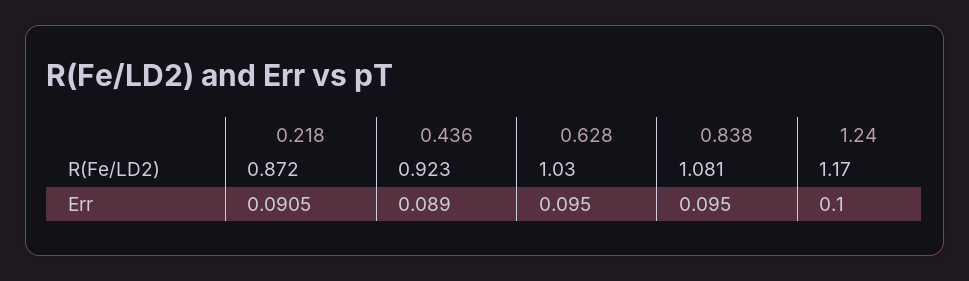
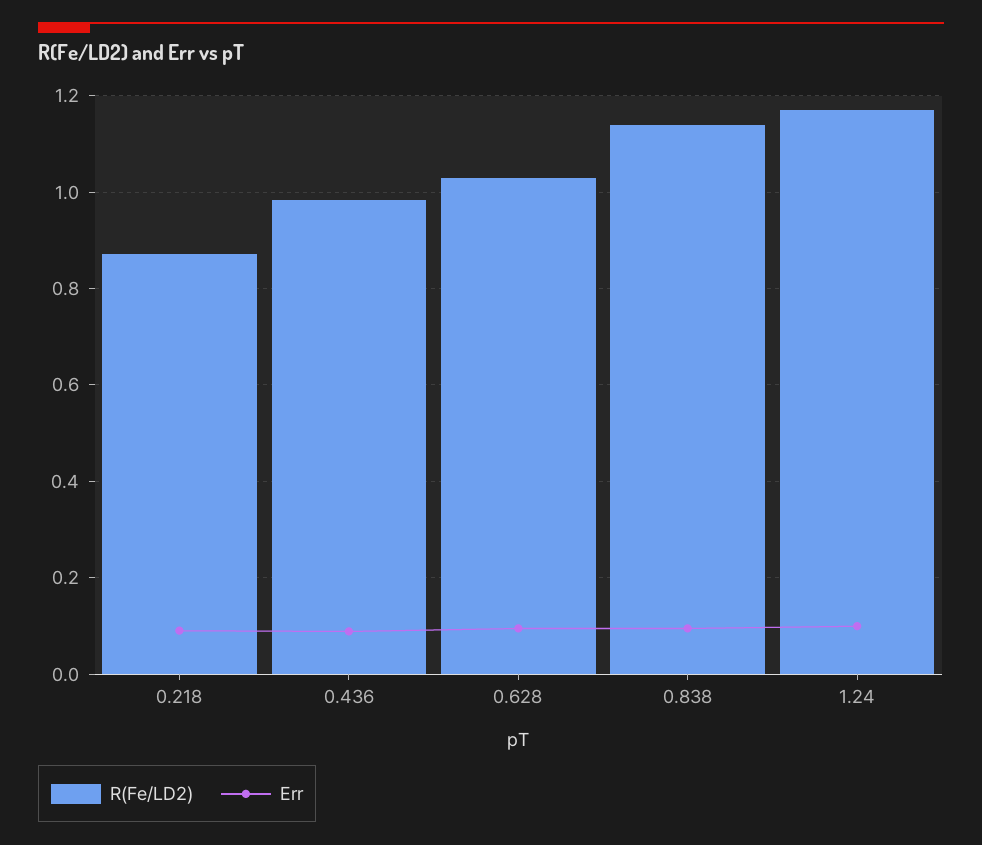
  {
    "R(Fe/LD2)": {
      "0.218": 0.872,
-     "0.436": 0.923,
+     "0.436": 0.98,
      "0.628": 1.03,
-     "0.838": 1.081,
+     "0.838": 1.14,
      "1.24": 1.17
    },
    "Err": {
      "0.218": 0.0905,
      "0.436": 0.089,
      "0.628": 0.095,
      "0.838": 0.095,
      "1.24": 0.1
    }
  }

